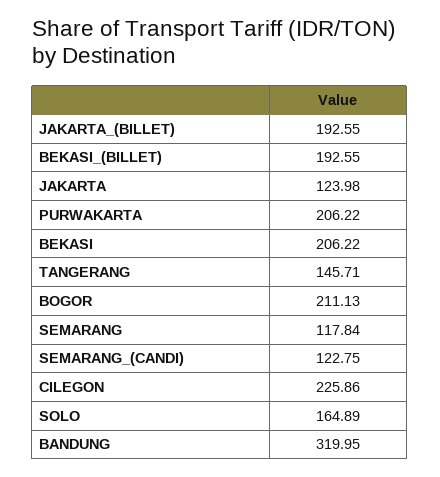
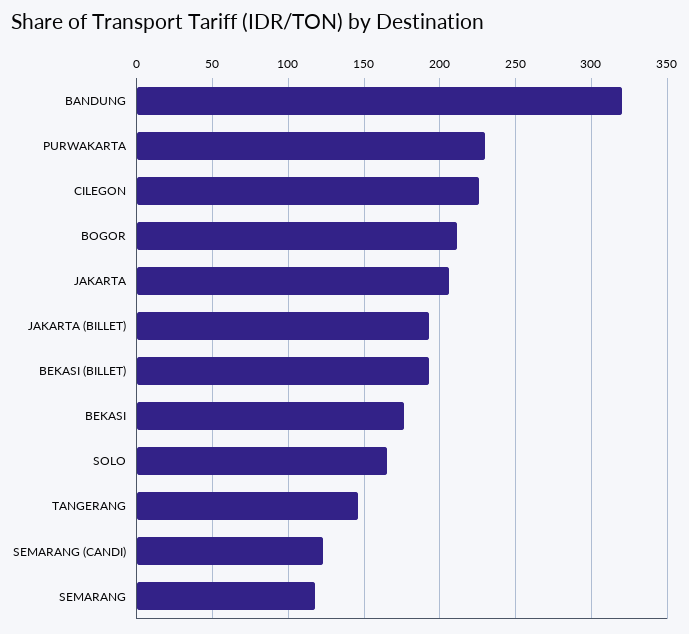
  {
    "JAKARTA_(BILLET)": 192.55,
    "BEKASI_(BILLET)": 192.55,
-   "JAKARTA": 123.98,
+   "JAKARTA": 205,
-   "PURWAKARTA": 206.22,
+   "PURWAKARTA": 230,
-   "BEKASI": 206.22,
+   "BEKASI": 175,
    "TANGERANG": 145.71,
    "BOGOR": 211.13,
    "SEMARANG": 117.84,
    "SEMARANG_(CANDI)": 122.75,
    "CILEGON": 225.86,
    "SOLO": 164.89,
    "BANDUNG": 319.95
  }

